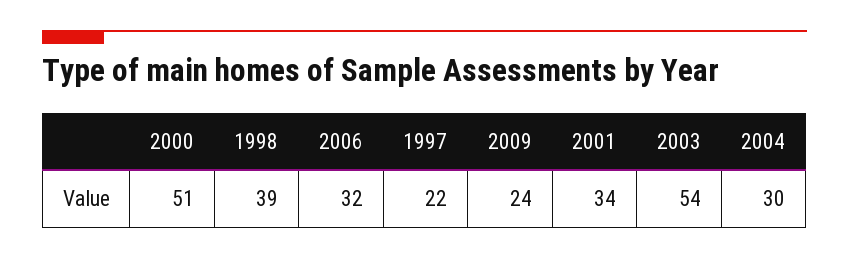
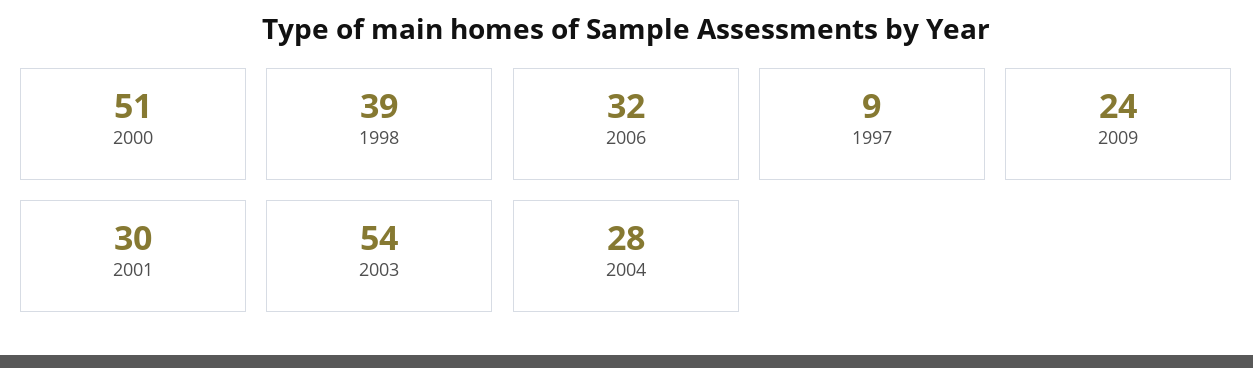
  {
    "2000": 51,
    "1998": 39,
    "2006": 32,
-   "1997": 22,
+   "1997": 9,
    "2009": 24,
-   "2001": 34,
+   "2001": 30,
    "2003": 54,
-   "2004": 30
+   "2004": 28
  }

